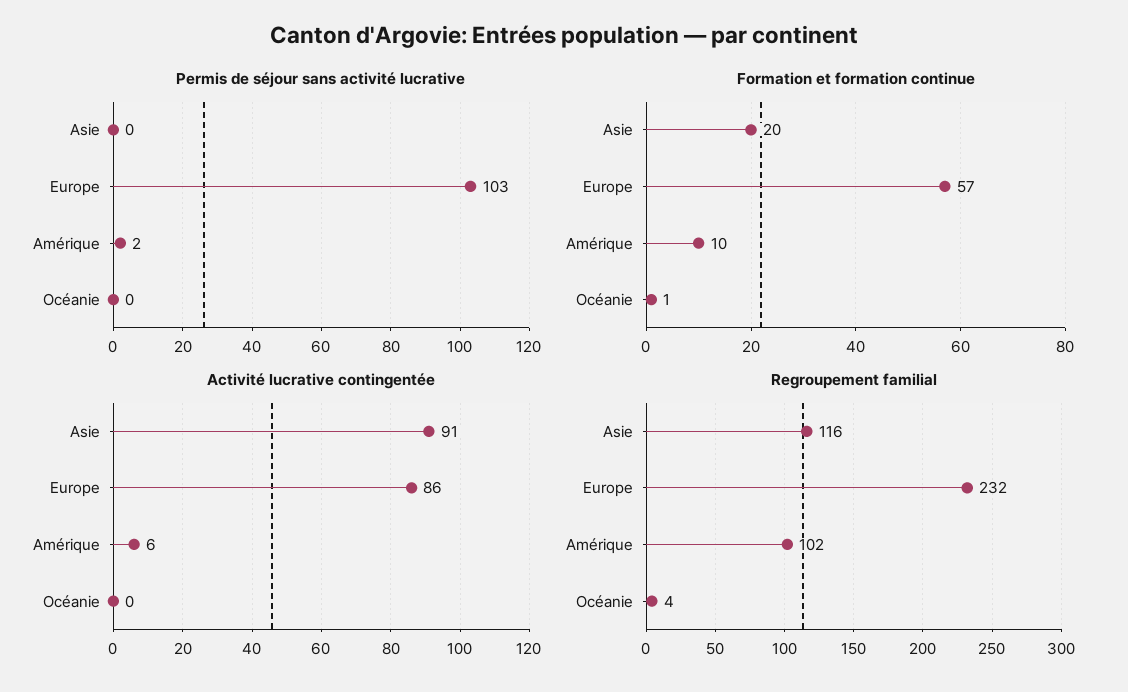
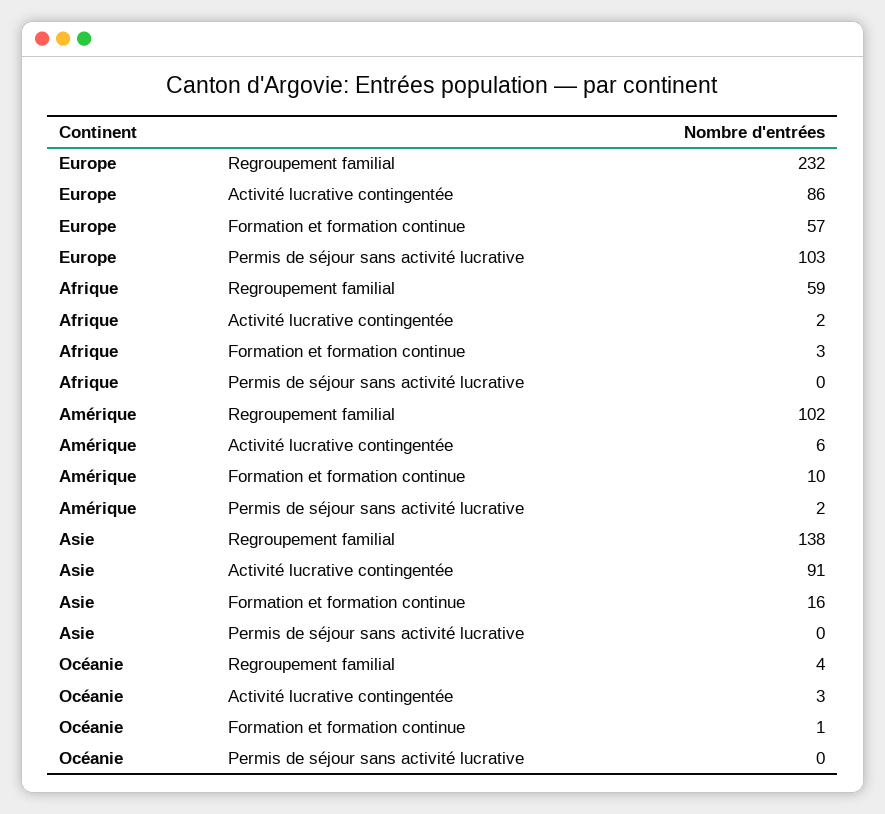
  {
    "Permis de séjour sans activité lucrative": {
      "Asie": 0,
      "Europe": 103,
      "Amérique": 2,
-     "Océanie": 0
+     "Océanie": 0,
+     "Afrique": 0
    },
    "Formation et formation continue": {
-     "Asie": 20,
+     "Asie": 16,
      "Europe": 57,
      "Amérique": 10,
-     "Océanie": 1
+     "Océanie": 1,
+     "Afrique": 3
    },
    "Activité lucrative contingentée": {
      "Asie": 91,
      "Europe": 86,
      "Amérique": 6,
-     "Océanie": 0
+     "Océanie": 3,
+     "Afrique": 2
    },
    "Regroupement familial": {
-     "Asie": 116,
+     "Asie": 138,
      "Europe": 232,
      "Amérique": 102,
-     "Océanie": 4
+     "Océanie": 4,
+     "Afrique": 59
    }
  }

